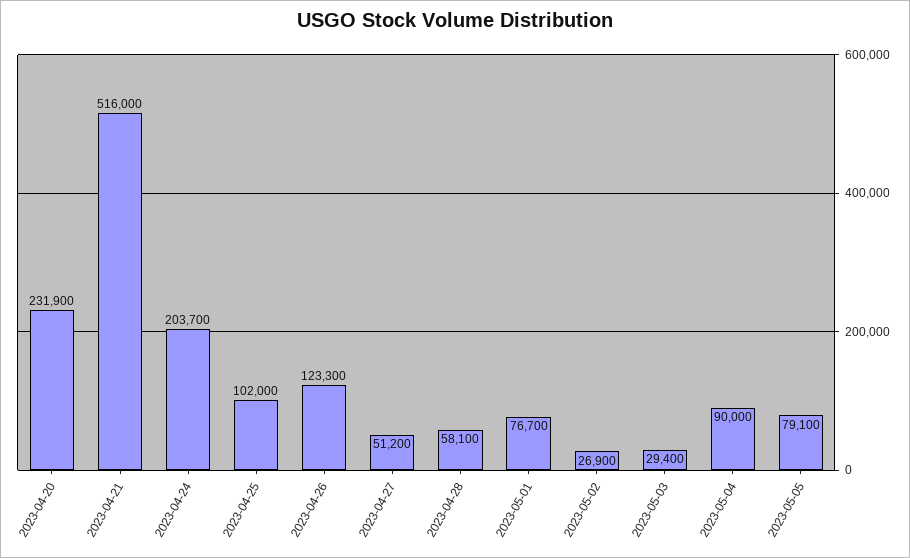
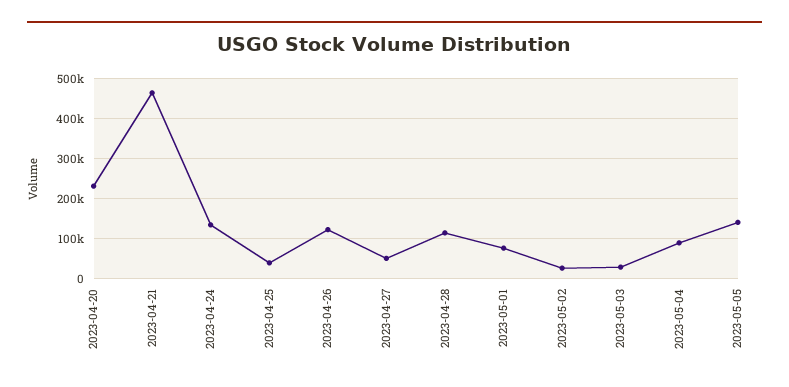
  {
    "2023-04-20": 231900,
-   "2023-04-21": 516000,
+   "2023-04-21": 460000,
-   "2023-04-24": 203700,
+   "2023-04-24": 140000,
-   "2023-04-25": 102000,
+   "2023-04-25": 40000,
    "2023-04-26": 123300,
    "2023-04-27": 51200,
-   "2023-04-28": 58100,
+   "2023-04-28": 120000,
    "2023-05-01": 76700,
    "2023-05-02": 26900,
    "2023-05-03": 29400,
    "2023-05-04": 90000,
-   "2023-05-05": 79100
+   "2023-05-05": 140000
  }

